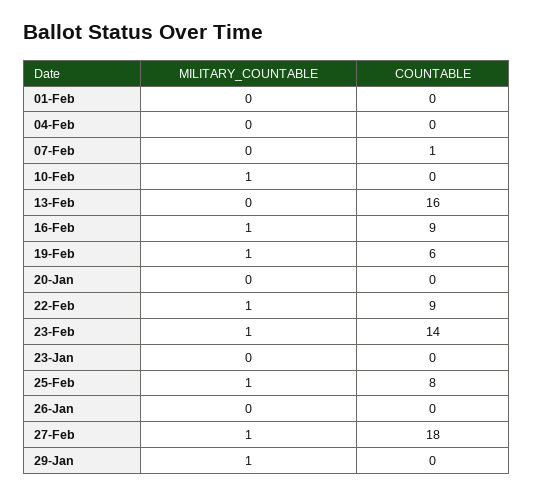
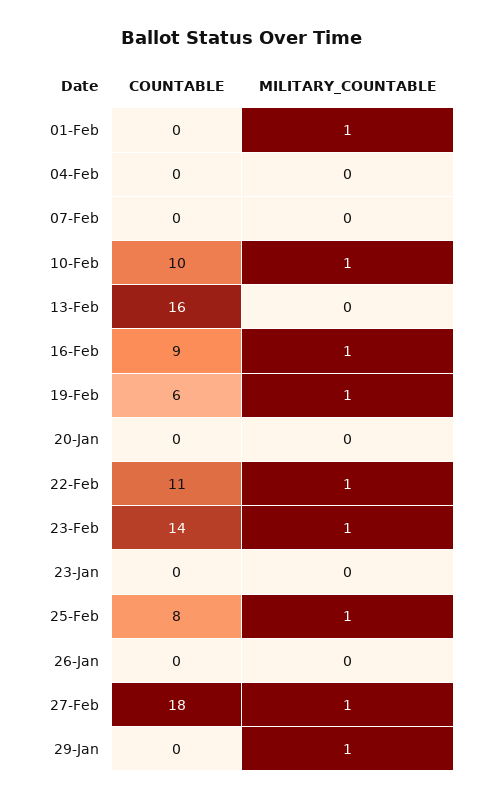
  {
    "MILITARY_COUNTABLE": {
-     "01-Feb": 0,
+     "01-Feb": 1,
      "04-Feb": 0,
      "07-Feb": 0,
      "10-Feb": 1,
      "13-Feb": 0,
      "16-Feb": 1,
      "19-Feb": 1,
      "20-Jan": 0,
      "22-Feb": 1,
      "23-Feb": 1,
      "23-Jan": 0,
      "25-Feb": 1,
      "26-Jan": 0,
      "27-Feb": 1,
      "29-Jan": 1
    },
    "COUNTABLE": {
      "01-Feb": 0,
      "04-Feb": 0,
-     "07-Feb": 1,
+     "07-Feb": 0,
-     "10-Feb": 0,
+     "10-Feb": 10,
      "13-Feb": 16,
      "16-Feb": 9,
      "19-Feb": 6,
      "20-Jan": 0,
-     "22-Feb": 9,
+     "22-Feb": 11,
      "23-Feb": 14,
      "23-Jan": 0,
      "25-Feb": 8,
      "26-Jan": 0,
      "27-Feb": 18,
      "29-Jan": 0
    }
  }

